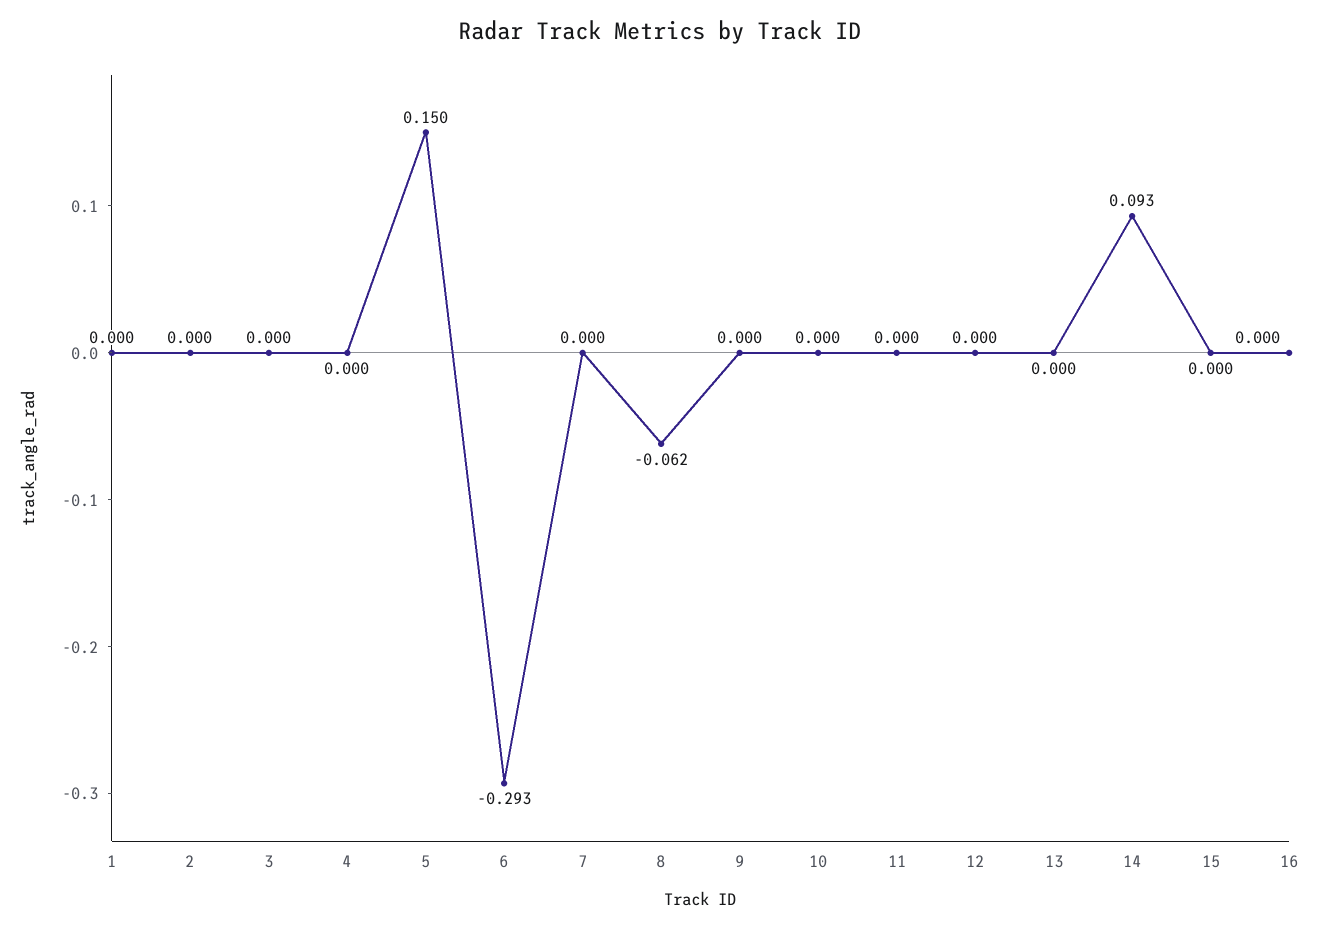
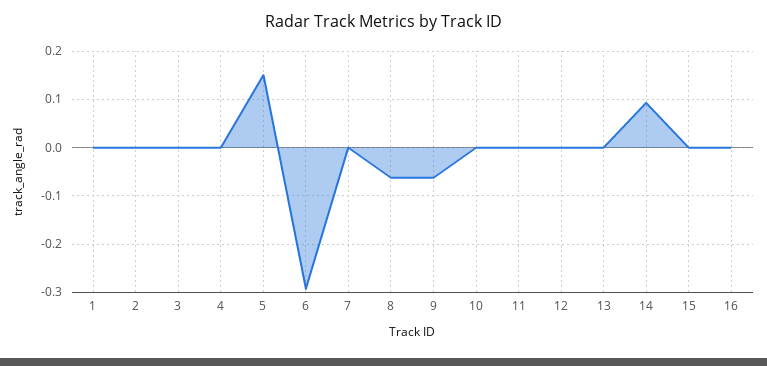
  {
    "1": 0,
    "2": 0,
    "3": 0,
    "4": 0,
    "5": 0.15,
    "6": -0.293,
    "7": 0,
    "8": -0.062,
-   "9": 0,
+   "9": -0.06,
    "10": 0,
    "11": 0,
    "12": 0,
    "13": 0,
    "14": 0.093,
    "15": 0,
    "16": 0
  }

